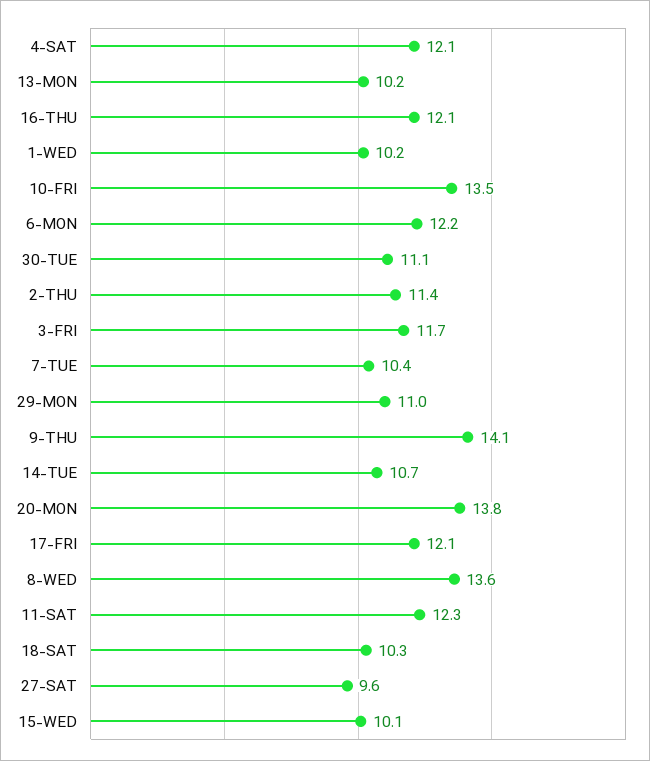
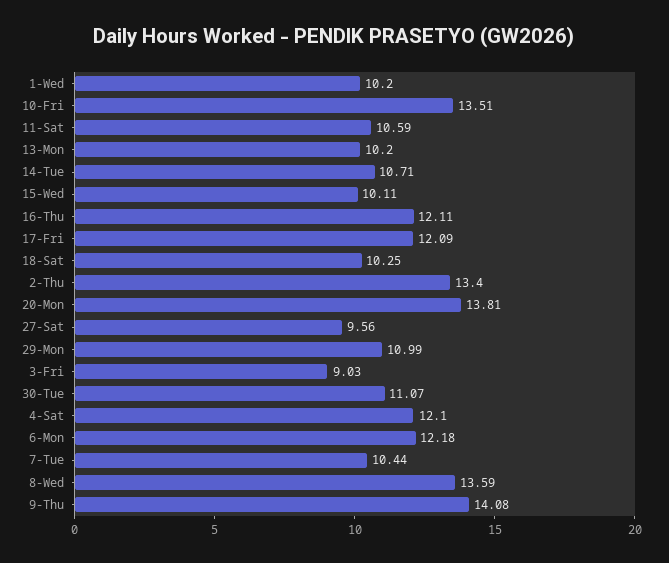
  {
    "4-SAT": 12.1,
    "13-MON": 10.2,
    "16-THU": 12.11,
    "1-WED": 10.2,
    "10-FRI": 13.51,
    "6-MON": 12.18,
    "30-TUE": 11.07,
-   "2-THU": 11.4,
+   "2-THU": 13.4,
-   "3-FRI": 11.7,
+   "3-FRI": 9.03,
    "7-TUE": 10.44,
    "29-MON": 10.99,
    "9-THU": 14.08,
    "14-TUE": 10.71,
    "20-MON": 13.81,
    "17-FRI": 12.09,
    "8-WED": 13.59,
-   "11-SAT": 12.3,
+   "11-SAT": 10.59,
    "18-SAT": 10.25,
    "27-SAT": 9.56,
    "15-WED": 10.11
  }

